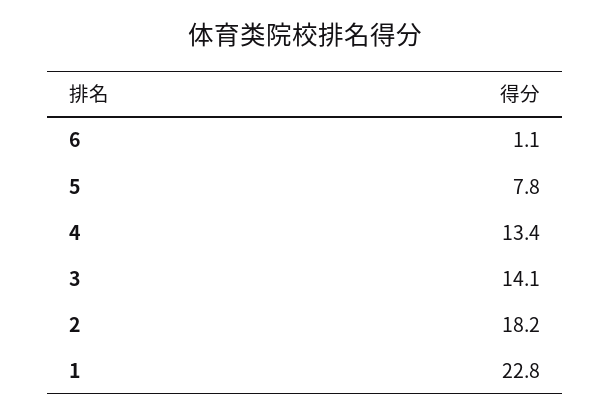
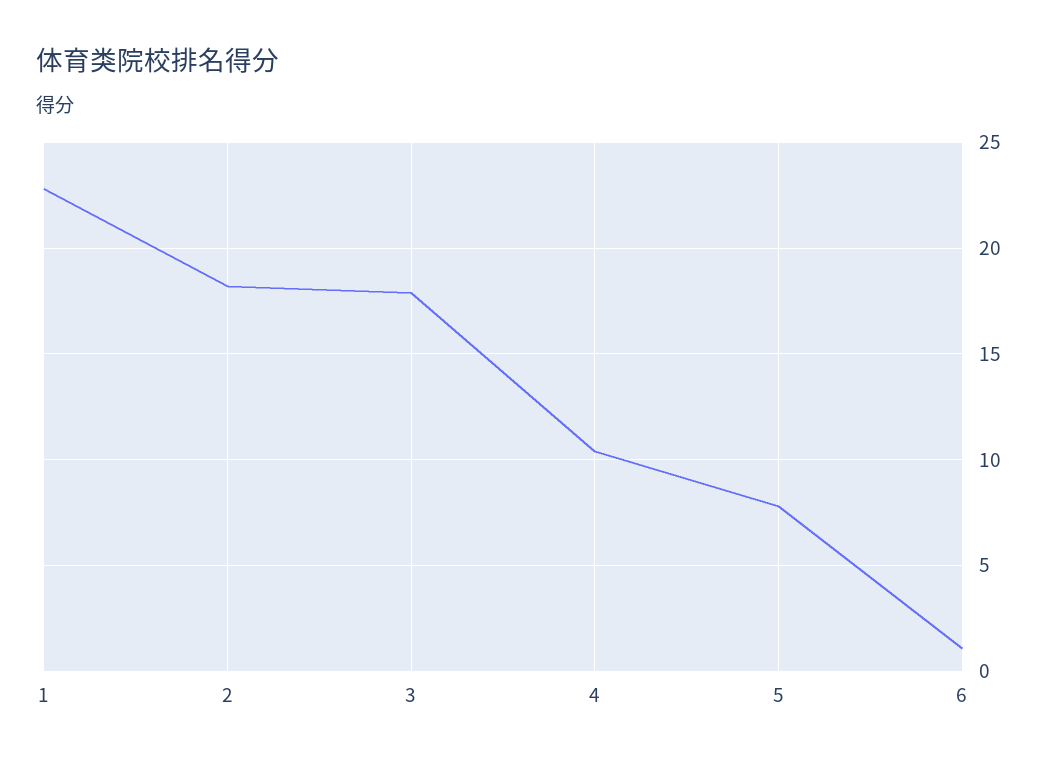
  {
    "6": 1.1,
    "5": 7.8,
-   "4": 13.4,
+   "4": 10.5,
-   "3": 14.1,
+   "3": 18,
    "2": 18.2,
    "1": 22.8
  }

